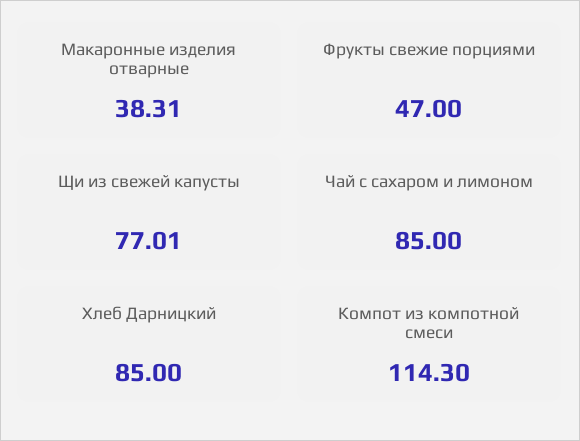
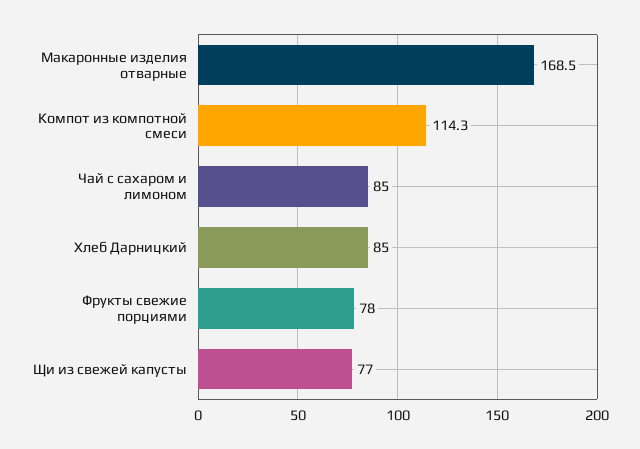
  {
-   "Макаронные изделия отварные": 38.31,
+   "Макаронные изделия отварные": 168.5,
-   "Фрукты свежие порциями": 47,
+   "Фрукты свежие порциями": 78,
    "Щи из свежей капусты": 77.01,
    "Чай с сахаром и лимоном": 85,
    "Хлеб Дарницкий": 85,
    "Компот из компотной смеси": 114.3
  }

